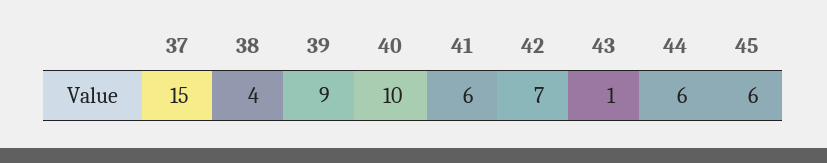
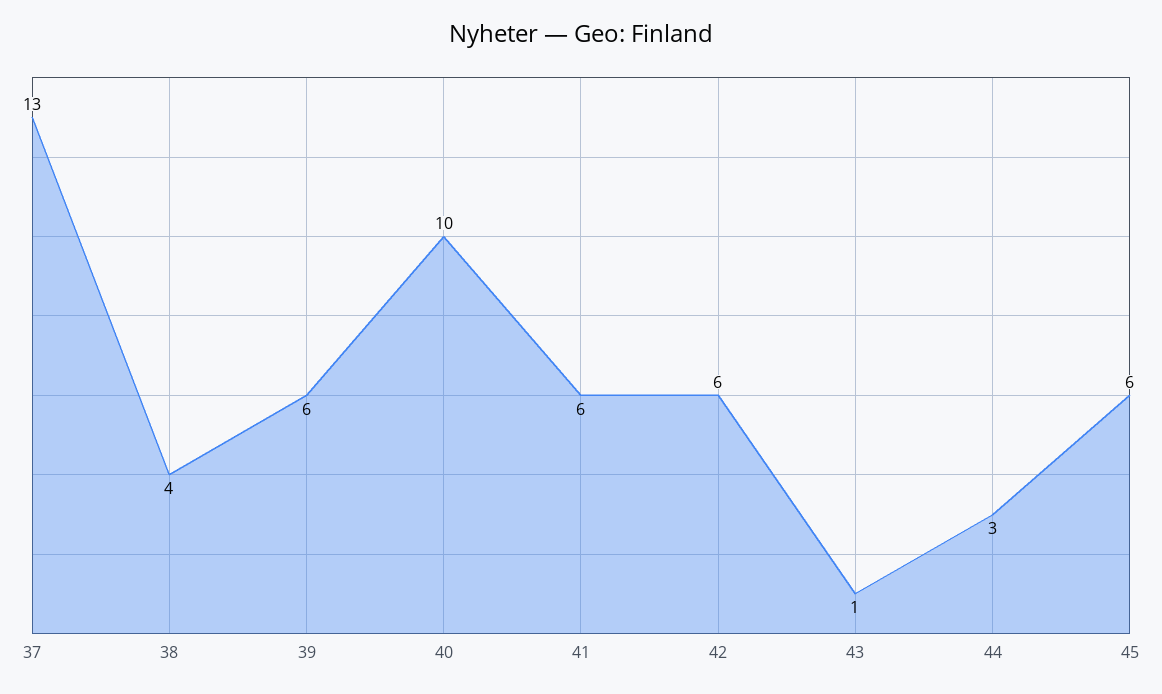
  {
-   "37": 15,
+   "37": 13,
    "38": 4,
-   "39": 9,
+   "39": 6,
    "40": 10,
    "41": 6,
-   "42": 7,
+   "42": 6,
    "43": 1,
-   "44": 6,
+   "44": 3,
    "45": 6
  }

